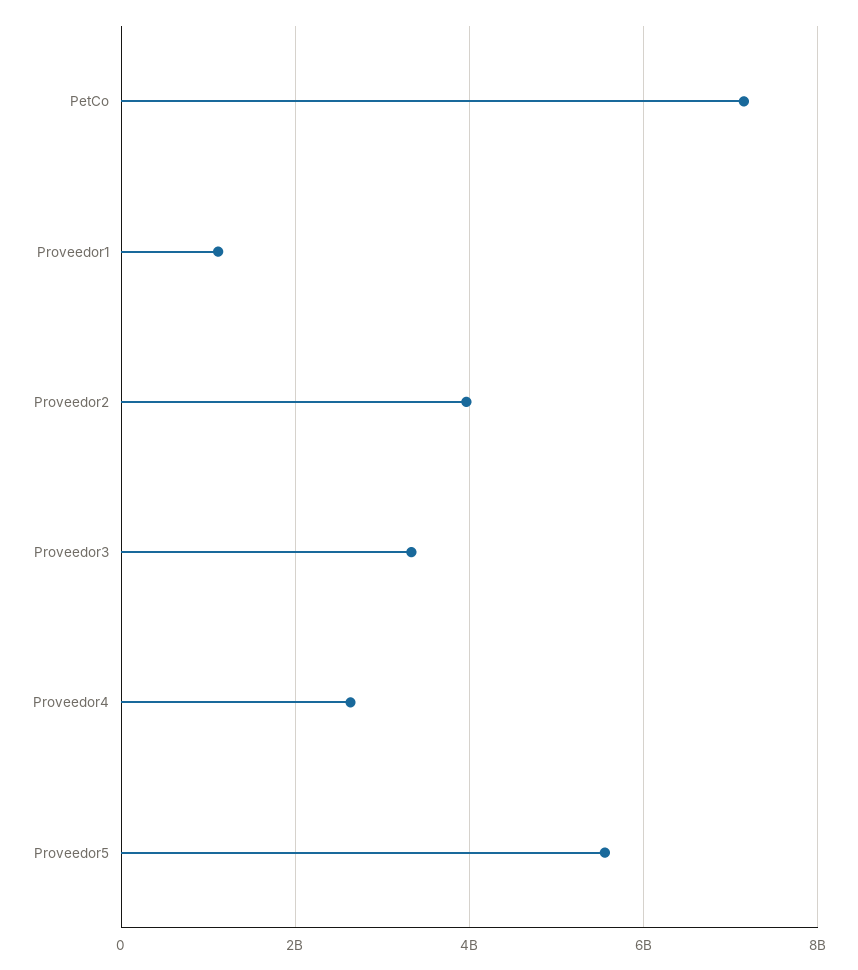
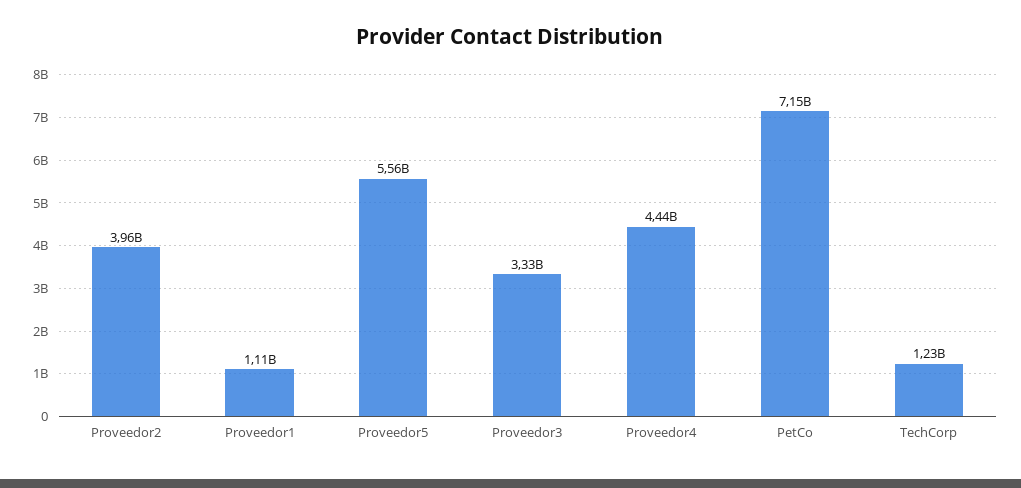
  {
    "PetCo": 7150000000,
    "Proveedor1": 1110000000,
    "Proveedor2": 3960000000,
    "Proveedor3": 3330000000,
-   "Proveedor4": 2600000000,
+   "Proveedor4": 4440000000,
-   "Proveedor5": 5560000000
+   "Proveedor5": 5560000000,
+   "TechCorp": 1230000000
  }

